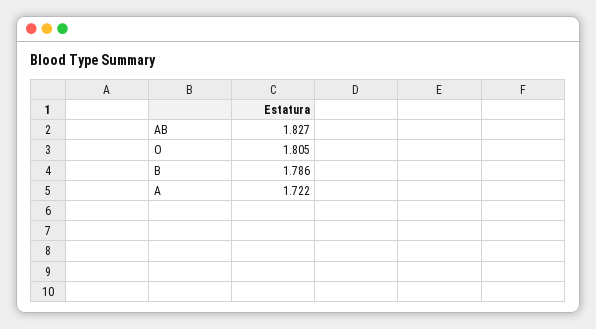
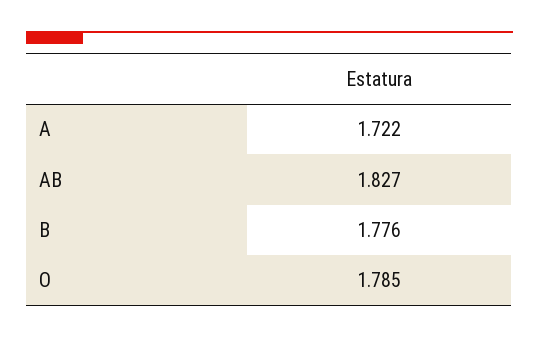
  {
    "AB": 1.827,
-   "O": 1.805,
+   "O": 1.785,
-   "B": 1.786,
+   "B": 1.776,
    "A": 1.722
  }

